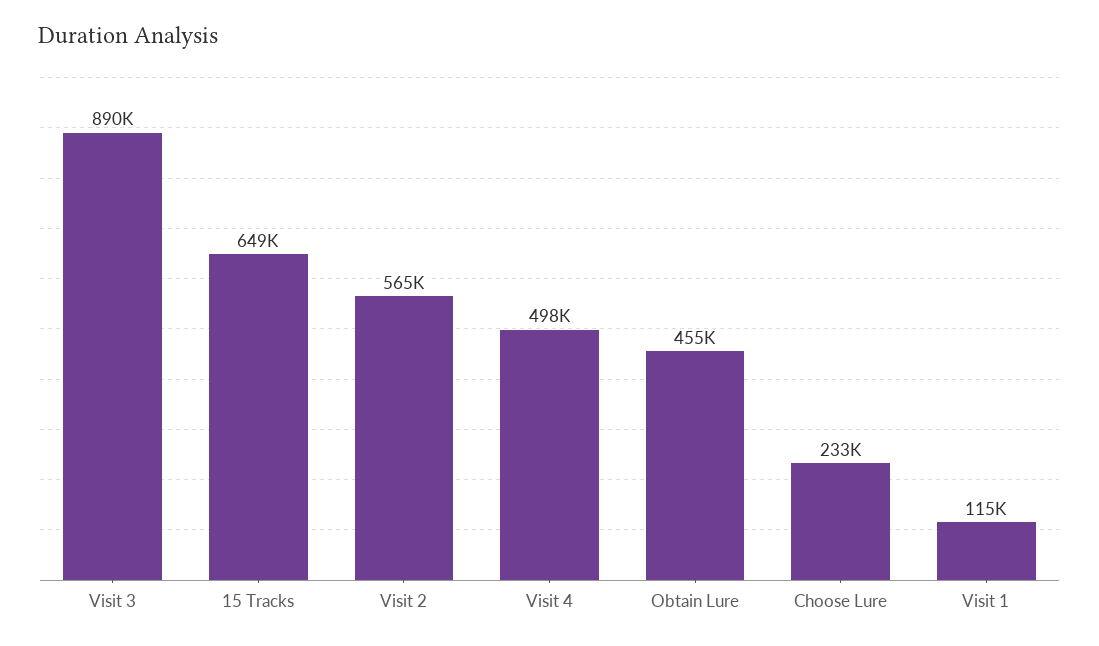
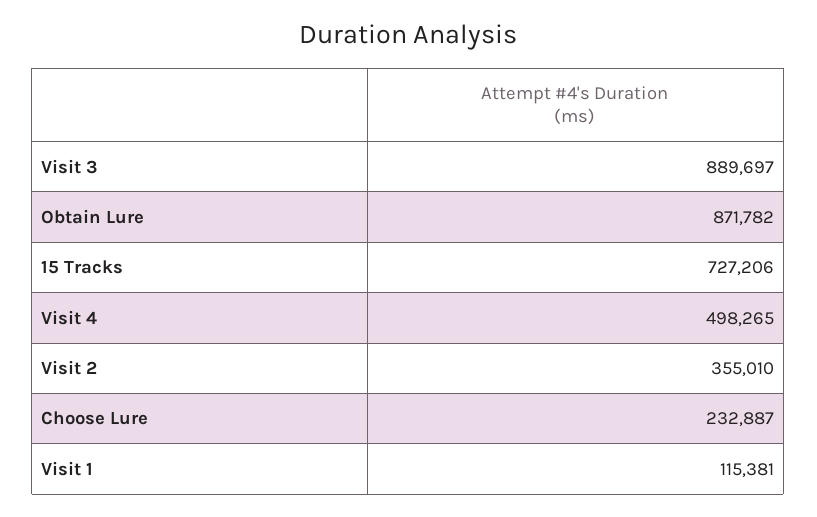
  {
    "Visit 3": 889697,
-   "15 Tracks": 649000,
+   "15 Tracks": 727206,
-   "Visit 2": 565000,
+   "Visit 2": 355010,
    "Visit 4": 498265,
-   "Obtain Lure": 455000,
+   "Obtain Lure": 871782,
    "Choose Lure": 232887,
    "Visit 1": 115381
  }

